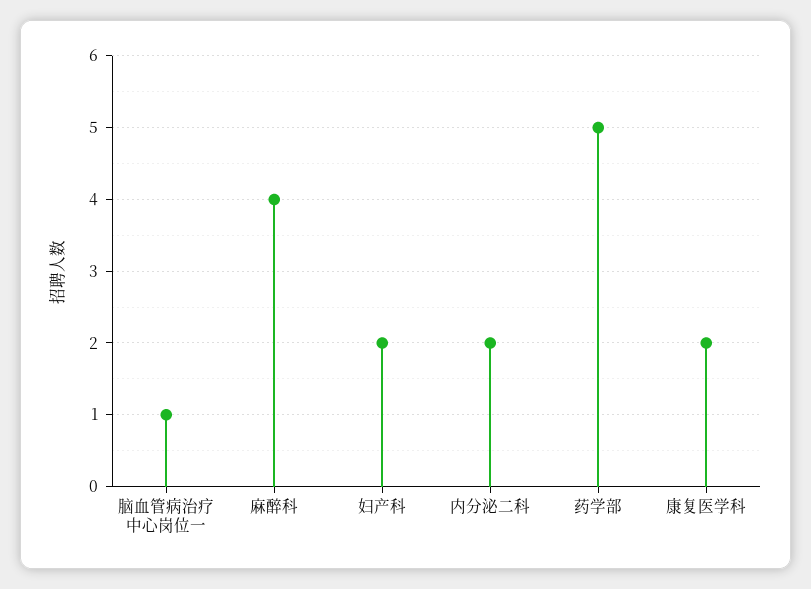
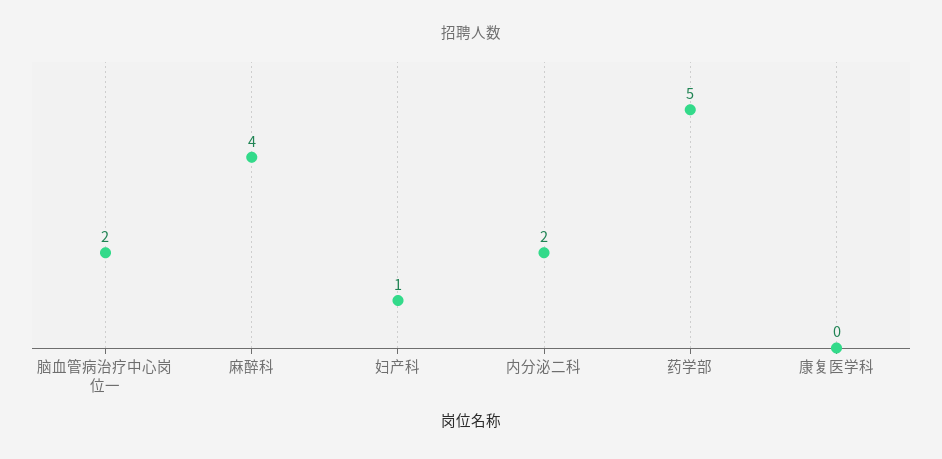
  {
-   "脑血管病治疗中心岗位一": 1,
+   "脑血管病治疗中心岗位一": 2,
    "麻醉科": 4,
-   "妇产科": 2,
+   "妇产科": 1,
    "内分泌二科": 2,
    "药学部": 5,
-   "康复医学科": 2
+   "康复医学科": 0
  }

